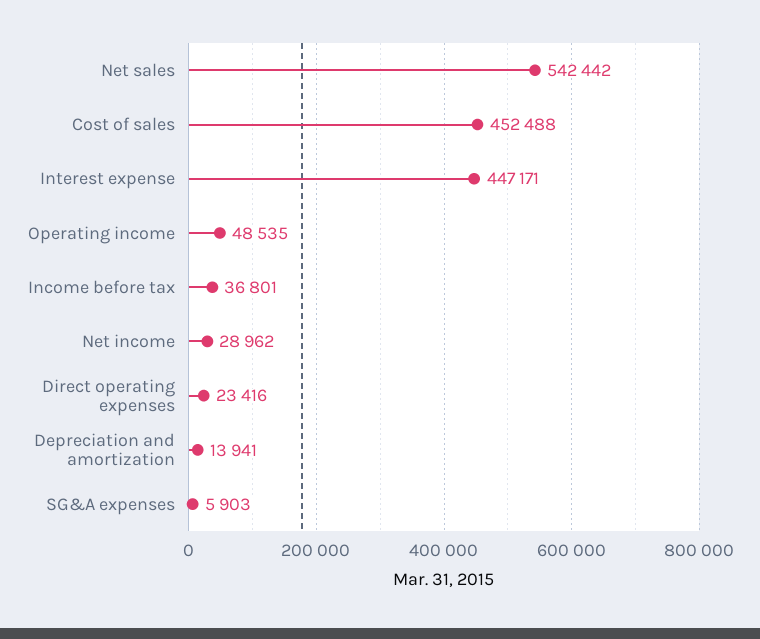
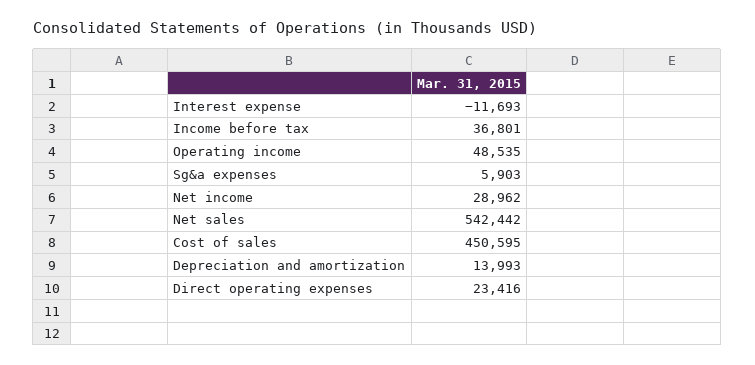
  {
    "Net sales": 542442,
-   "Cost of sales": 452488,
+   "Cost of sales": 450595,
-   "Interest expense": 447171,
+   "Interest expense": -11693,
    "Operating income": 48535,
    "Income before tax": 36801,
    "Net income": 28962,
    "Direct operating expenses": 23416,
-   "Depreciation and amortization": 13941,
+   "Depreciation and amortization": 13993,
    "SG&A expenses": 5903
  }

